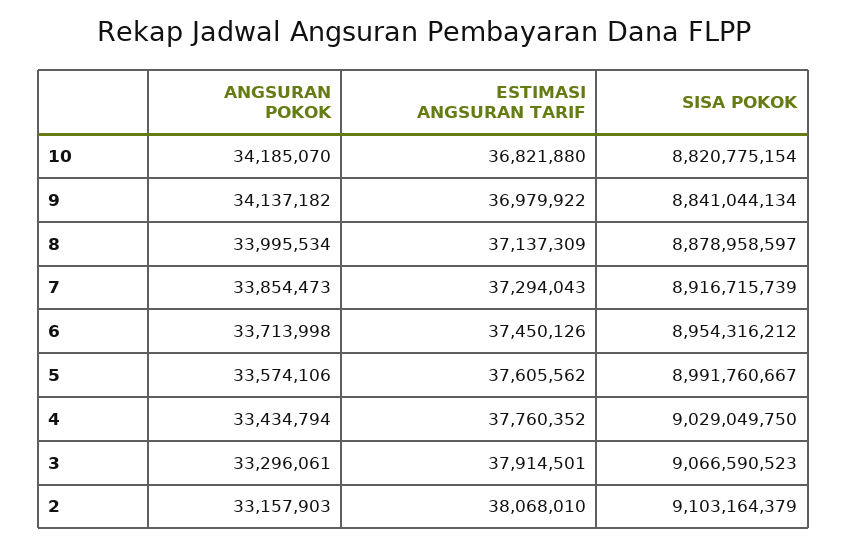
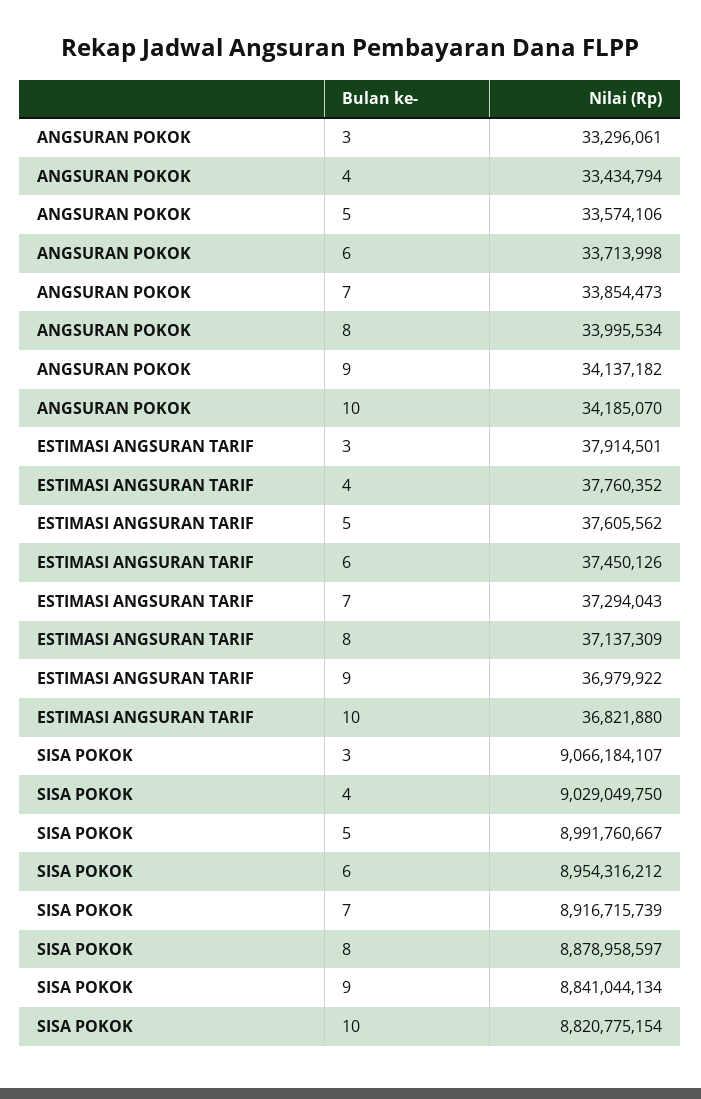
  {
    "ANGSURAN POKOK": {
      "10": 34185070,
      "9": 34137182,
      "8": 33995534,
      "7": 33854473,
      "6": 33713998,
      "5": 33574106,
      "4": 33434794,
-     "3": 33296061,
+     "3": 33296061
-     "2": 33157903
    },
    "ESTIMASI ANGSURAN TARIF": {
      "10": 36821880,
      "9": 36979922,
      "8": 37137309,
      "7": 37294043,
      "6": 37450126,
      "5": 37605562,
      "4": 37760352,
-     "3": 37914501,
+     "3": 37914501
-     "2": 38068010
    },
    "SISA POKOK": {
      "10": 8820775154,
      "9": 8841044134,
      "8": 8878958597,
      "7": 8916715739,
      "6": 8954316212,
      "5": 8991760667,
      "4": 9029049750,
-     "3": 9066590523,
+     "3": 9066184107
-     "2": 9103164379
    }
  }

